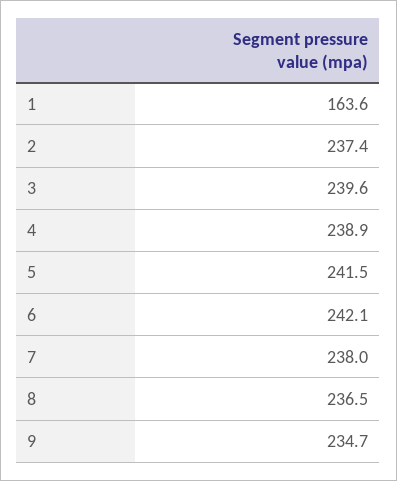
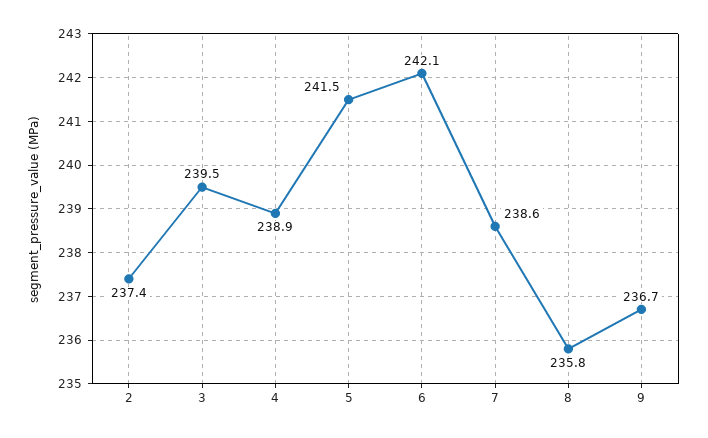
  {
-   "1": 163.6,
    "2": 237.4,
-   "3": 239.6,
+   "3": 239.5,
    "4": 238.9,
    "5": 241.5,
    "6": 242.1,
-   "7": 238,
+   "7": 238.6,
-   "8": 236.5,
+   "8": 235.8,
-   "9": 234.7
+   "9": 236.7
  }

